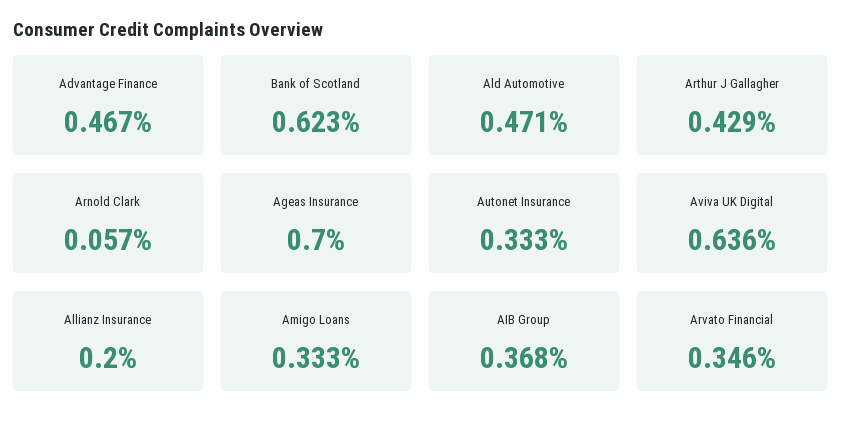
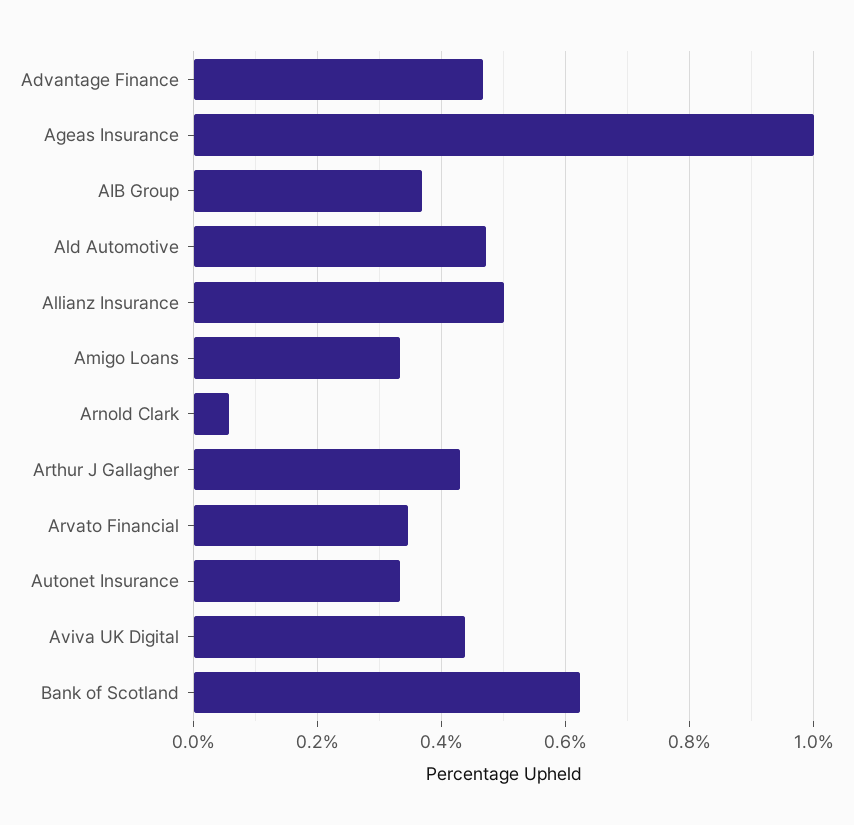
  {
    "Advantage Finance": 0.467,
    "Bank of Scotland": 0.623,
    "Ald Automotive": 0.471,
    "Arthur J Gallagher": 0.429,
    "Arnold Clark": 0.057,
-   "Ageas Insurance": 0.7,
+   "Ageas Insurance": 1,
    "Autonet Insurance": 0.333,
-   "Aviva UK Digital": 0.636,
+   "Aviva UK Digital": 0.44,
-   "Allianz Insurance": 0.2,
+   "Allianz Insurance": 0.5,
    "Amigo Loans": 0.333,
    "AIB Group": 0.368,
    "Arvato Financial": 0.346
  }

